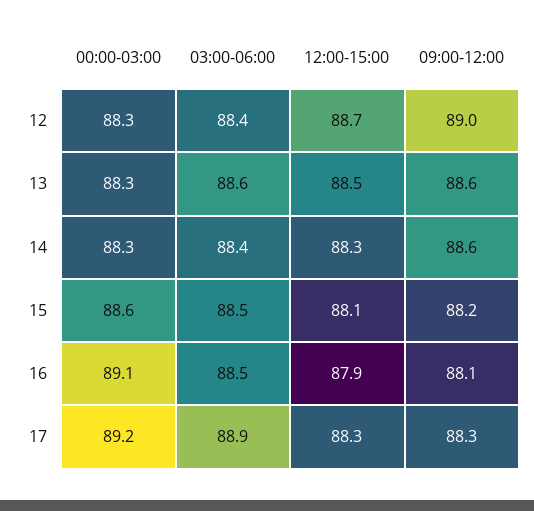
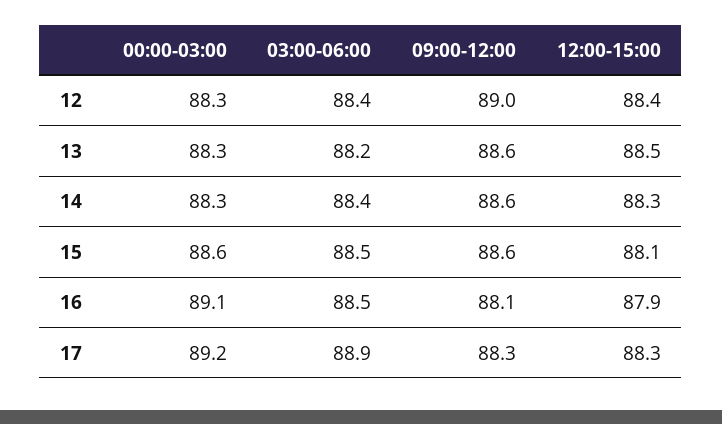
  {
    "00:00-03:00": {
      "12": 88.3,
      "13": 88.3,
      "14": 88.3,
      "15": 88.6,
      "16": 89.1,
      "17": 89.2
    },
    "03:00-06:00": {
      "12": 88.4,
-     "13": 88.6,
+     "13": 88.2,
      "14": 88.4,
      "15": 88.5,
      "16": 88.5,
      "17": 88.9
    },
    "12:00-15:00": {
-     "12": 88.7,
+     "12": 88.4,
      "13": 88.5,
      "14": 88.3,
      "15": 88.1,
      "16": 87.9,
      "17": 88.3
    },
    "09:00-12:00": {
      "12": 89,
      "13": 88.6,
      "14": 88.6,
-     "15": 88.2,
+     "15": 88.6,
      "16": 88.1,
      "17": 88.3
    }
  }

